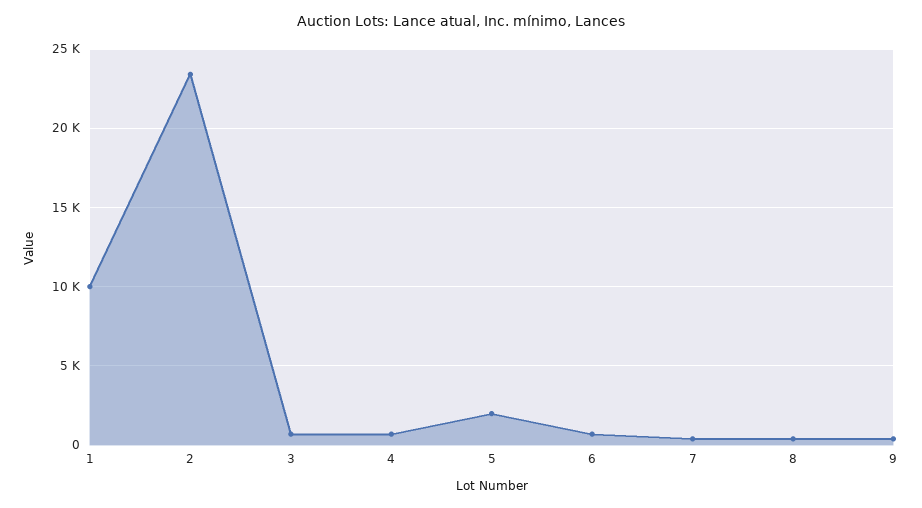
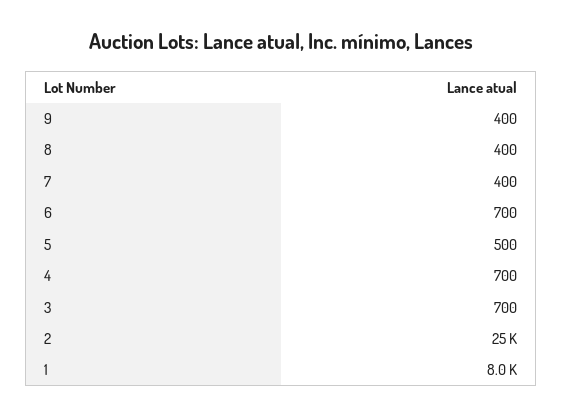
  {
-   "1": 10000,
+   "1": 8000,
-   "2": 23500,
+   "2": 25000,
    "3": 700,
    "4": 700,
-   "5": 2000,
+   "5": 500,
    "6": 700,
    "7": 400,
    "8": 400,
    "9": 400
  }

